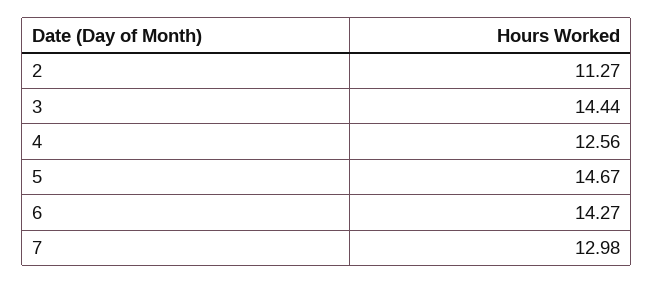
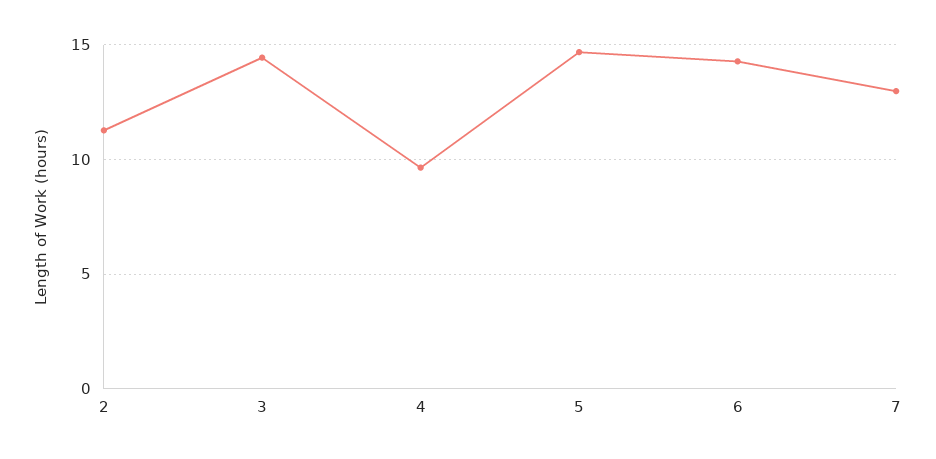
  {
    "2": 11.27,
    "3": 14.44,
-   "4": 12.56,
+   "4": 9.5,
    "5": 14.67,
    "6": 14.27,
    "7": 12.98
  }

